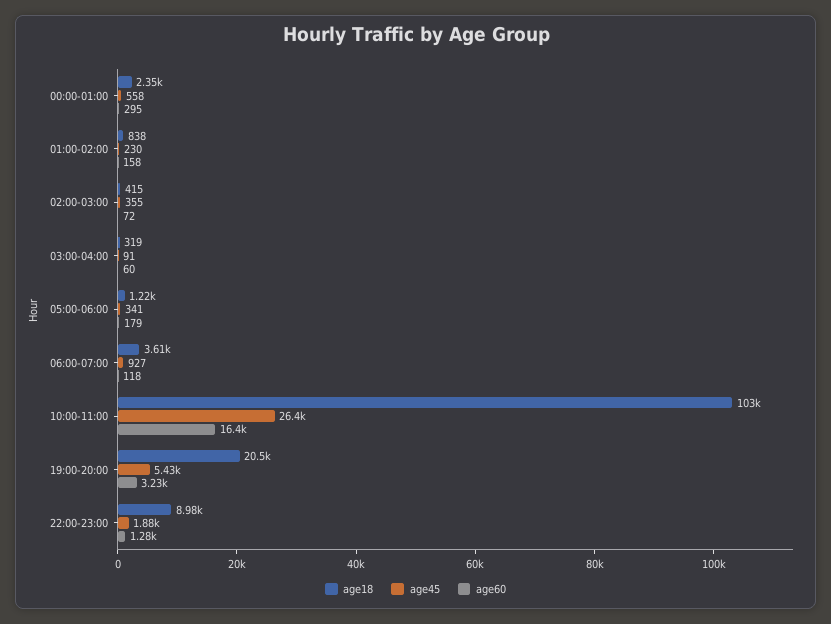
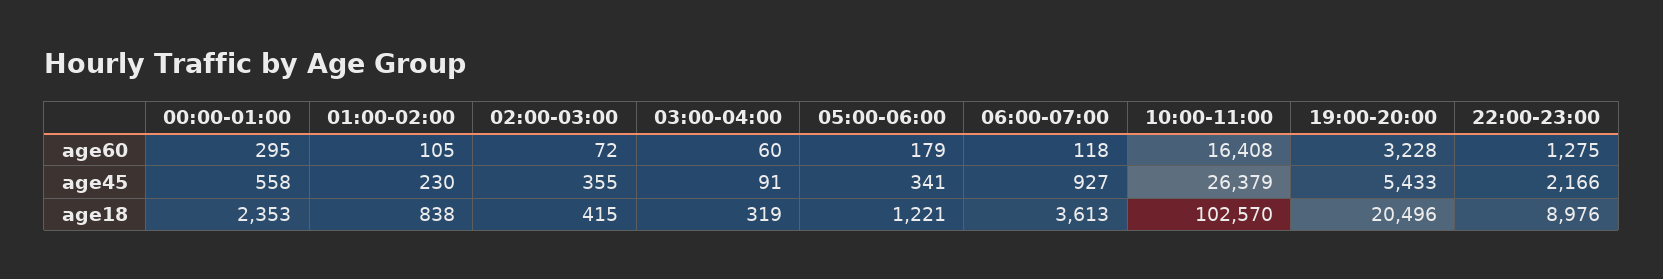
  {
    "age18": {
      "00:00-01:00": 2353,
      "01:00-02:00": 838,
      "02:00-03:00": 415,
      "03:00-04:00": 319,
      "05:00-06:00": 1221,
      "06:00-07:00": 3613,
      "10:00-11:00": 102570,
      "19:00-20:00": 20496,
      "22:00-23:00": 8976
    },
    "age45": {
      "00:00-01:00": 558,
      "01:00-02:00": 230,
      "02:00-03:00": 355,
      "03:00-04:00": 91,
      "05:00-06:00": 341,
      "06:00-07:00": 927,
      "10:00-11:00": 26379,
      "19:00-20:00": 5433,
-     "22:00-23:00": 1880
+     "22:00-23:00": 2166
    },
    "age60": {
      "00:00-01:00": 295,
-     "01:00-02:00": 158,
+     "01:00-02:00": 105,
      "02:00-03:00": 72,
      "03:00-04:00": 60,
      "05:00-06:00": 179,
      "06:00-07:00": 118,
      "10:00-11:00": 16408,
      "19:00-20:00": 3228,
      "22:00-23:00": 1275
    }
  }

